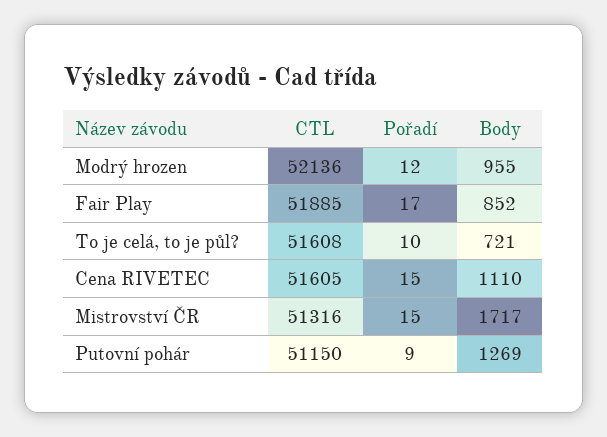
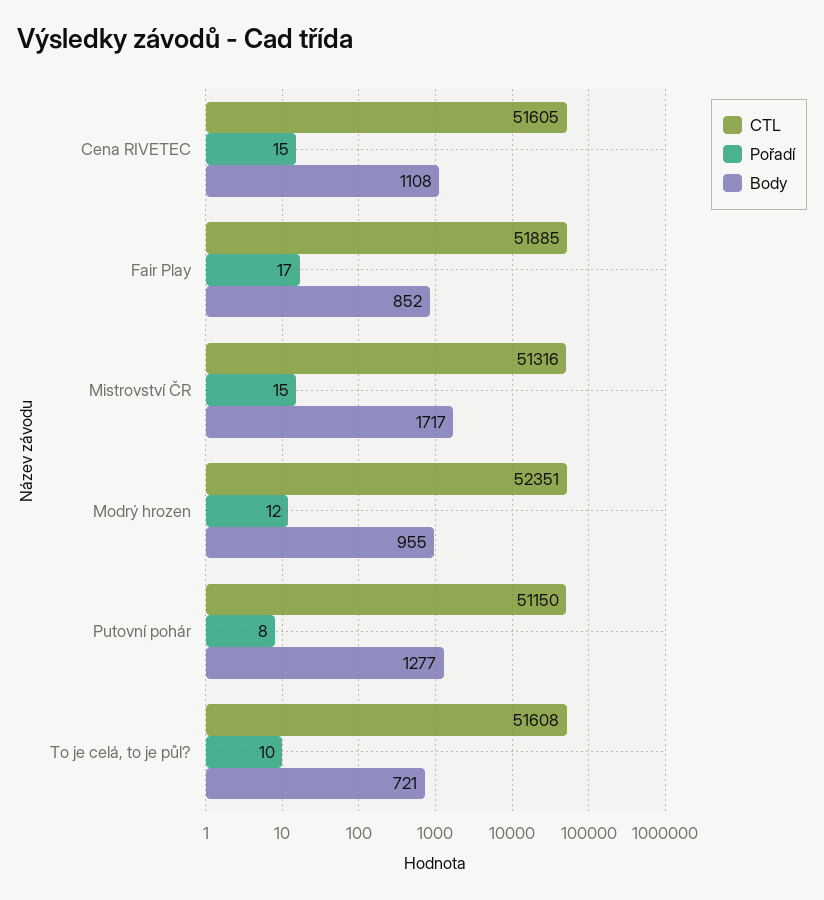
  {
    "CTL": {
-     "Modrý hrozen": 52136,
+     "Modrý hrozen": 52351,
      "Fair Play": 51885,
      "To je celá, to je půl?": 51608,
      "Cena RIVETEC": 51605,
      "Mistrovství ČR": 51316,
      "Putovní pohár": 51150
    },
    "Pořadí": {
      "Modrý hrozen": 12,
      "Fair Play": 17,
      "To je celá, to je půl?": 10,
      "Cena RIVETEC": 15,
      "Mistrovství ČR": 15,
-     "Putovní pohár": 9
+     "Putovní pohár": 8
    },
    "Body": {
      "Modrý hrozen": 955,
      "Fair Play": 852,
      "To je celá, to je půl?": 721,
-     "Cena RIVETEC": 1110,
+     "Cena RIVETEC": 1108,
      "Mistrovství ČR": 1717,
-     "Putovní pohár": 1269
+     "Putovní pohár": 1277
    }
  }

